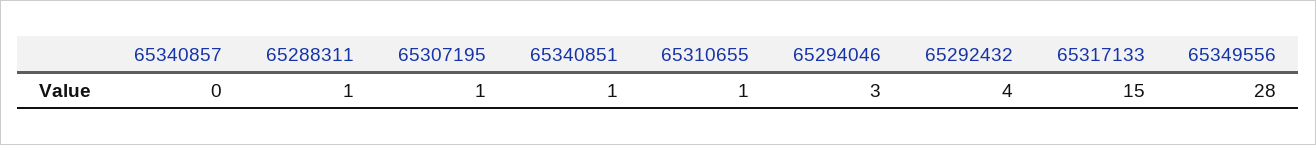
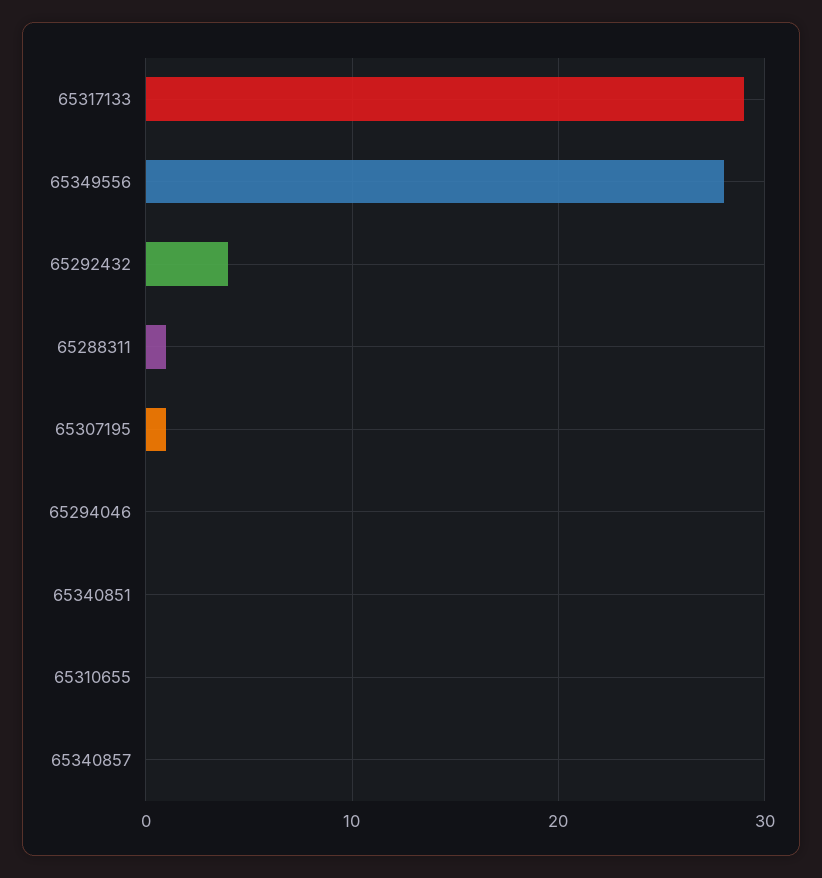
  {
    "65340857": 0,
    "65288311": 1,
    "65307195": 1,
-   "65340851": 1,
+   "65340851": 0,
-   "65310655": 1,
+   "65310655": 0,
-   "65294046": 3,
+   "65294046": 0,
    "65292432": 4,
-   "65317133": 15,
+   "65317133": 29,
    "65349556": 28
  }

